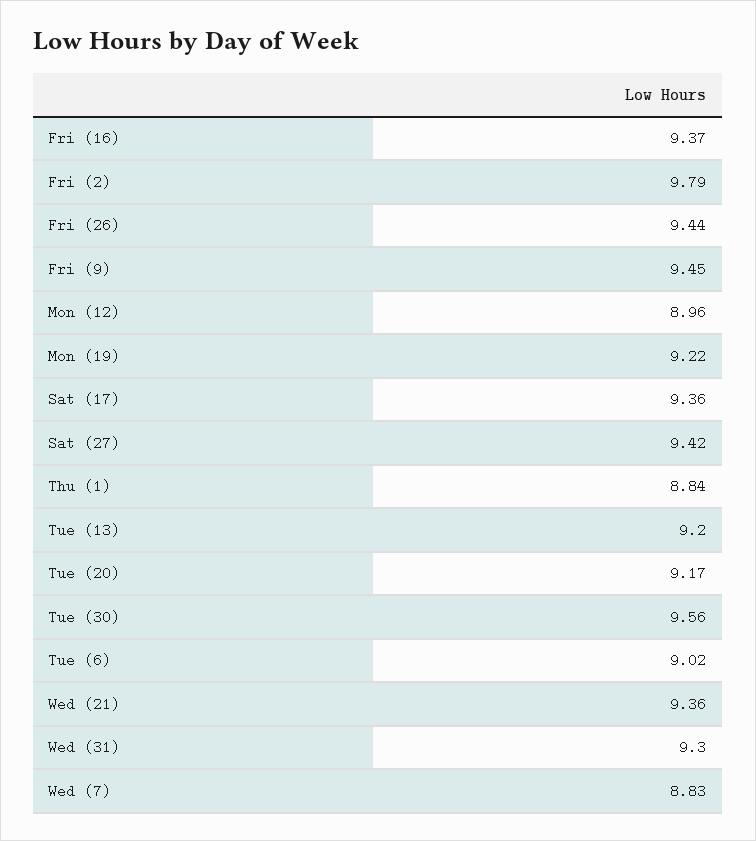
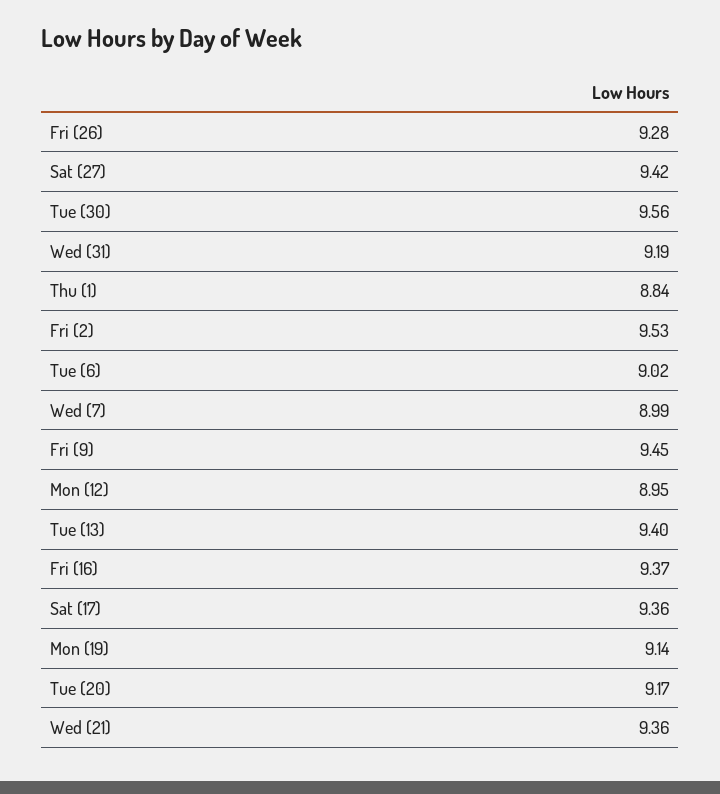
  {
    "Fri (16)": 9.37,
-   "Fri (2)": 9.79,
+   "Fri (2)": 9.53,
-   "Fri (26)": 9.44,
+   "Fri (26)": 9.28,
    "Fri (9)": 9.45,
-   "Mon (12)": 8.96,
+   "Mon (12)": 8.95,
-   "Mon (19)": 9.22,
+   "Mon (19)": 9.14,
    "Sat (17)": 9.36,
    "Sat (27)": 9.42,
    "Thu (1)": 8.84,
-   "Tue (13)": 9.2,
+   "Tue (13)": 9.4,
    "Tue (20)": 9.17,
    "Tue (30)": 9.56,
    "Tue (6)": 9.02,
    "Wed (21)": 9.36,
-   "Wed (31)": 9.3,
+   "Wed (31)": 9.19,
-   "Wed (7)": 8.83
+   "Wed (7)": 8.99
  }

